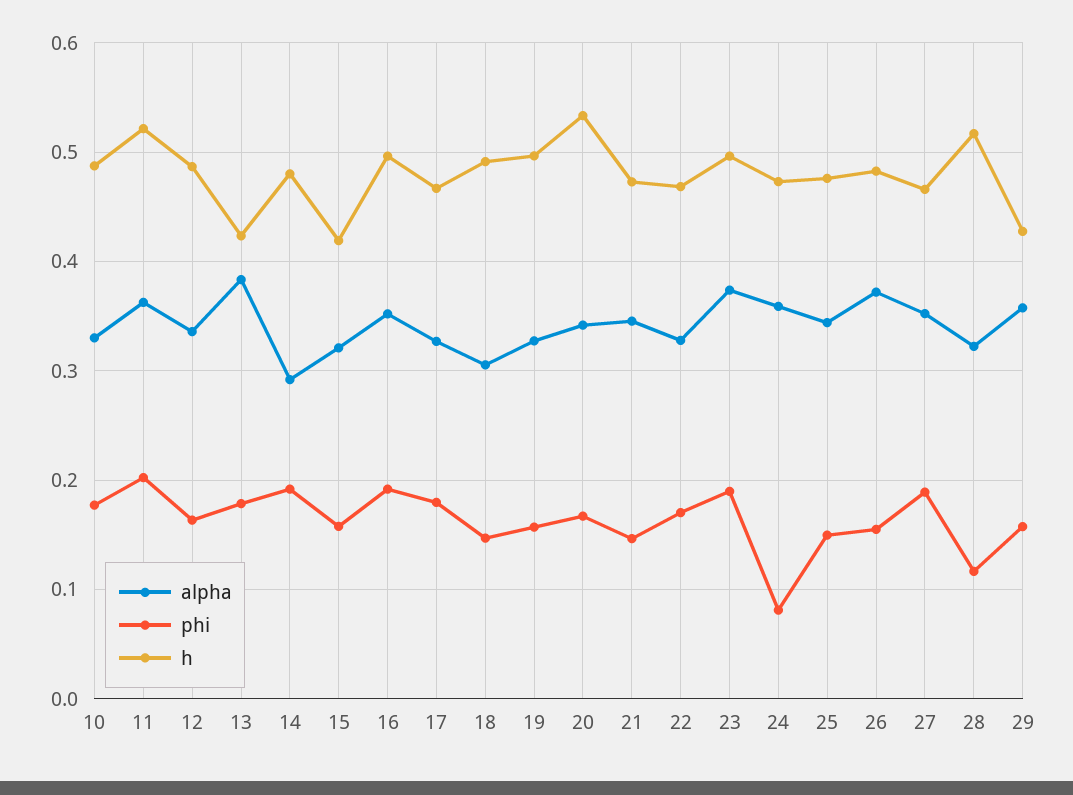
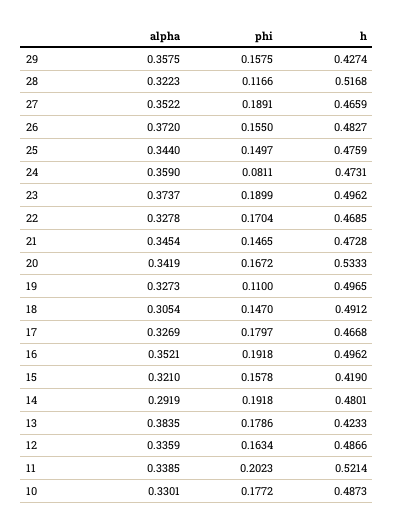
  {
    "alpha": {
      "10": 0.3301,
-     "11": 0.36,
+     "11": 0.3385,
      "12": 0.3359,
      "13": 0.3835,
      "14": 0.2919,
      "15": 0.321,
      "16": 0.3521,
      "17": 0.3269,
      "18": 0.3054,
      "19": 0.3273,
      "20": 0.3419,
      "21": 0.3454,
      "22": 0.3278,
      "23": 0.3737,
      "24": 0.359,
      "25": 0.344,
      "26": 0.372,
      "27": 0.3522,
      "28": 0.3223,
      "29": 0.3575
    },
    "phi": {
      "10": 0.1772,
      "11": 0.2023,
      "12": 0.1634,
      "13": 0.1786,
      "14": 0.1918,
      "15": 0.1578,
      "16": 0.1918,
      "17": 0.1797,
      "18": 0.147,
-     "19": 0.16,
+     "19": 0.11,
      "20": 0.1672,
      "21": 0.1465,
      "22": 0.1704,
      "23": 0.1899,
      "24": 0.0811,
      "25": 0.1497,
      "26": 0.155,
      "27": 0.1891,
      "28": 0.1166,
      "29": 0.1575
    },
    "h": {
      "10": 0.4873,
      "11": 0.5214,
      "12": 0.4866,
      "13": 0.4233,
      "14": 0.4801,
      "15": 0.419,
      "16": 0.4962,
      "17": 0.4668,
      "18": 0.4912,
      "19": 0.4965,
      "20": 0.5333,
      "21": 0.4728,
      "22": 0.4685,
      "23": 0.4962,
      "24": 0.4731,
      "25": 0.4759,
      "26": 0.4827,
      "27": 0.4659,
      "28": 0.5168,
      "29": 0.4274
    }
  }

